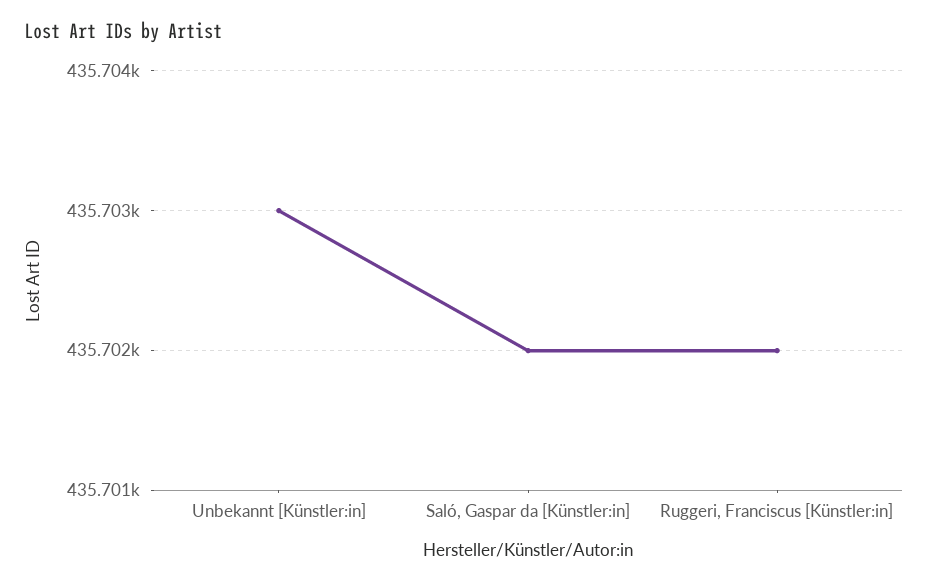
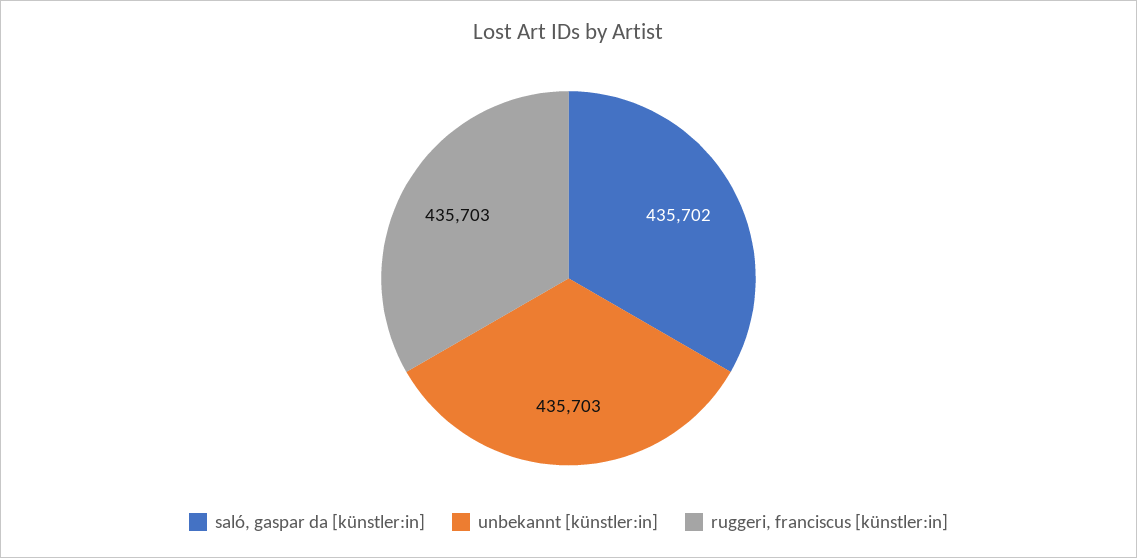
  {
    "Unbekannt [Künstler:in]": 435703,
    "Saló, Gaspar da [Künstler:in]": 435702,
-   "Ruggeri, Franciscus [Künstler:in]": 435702
+   "Ruggeri, Franciscus [Künstler:in]": 435703
  }

